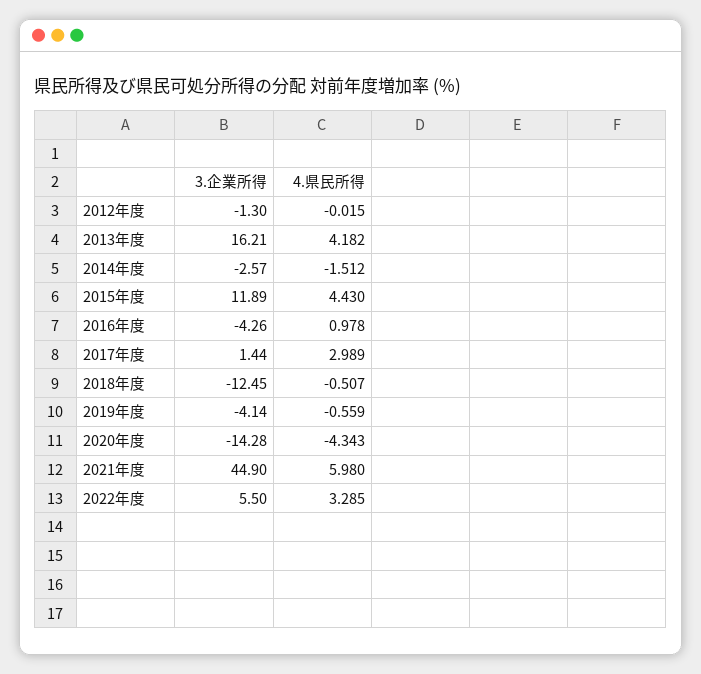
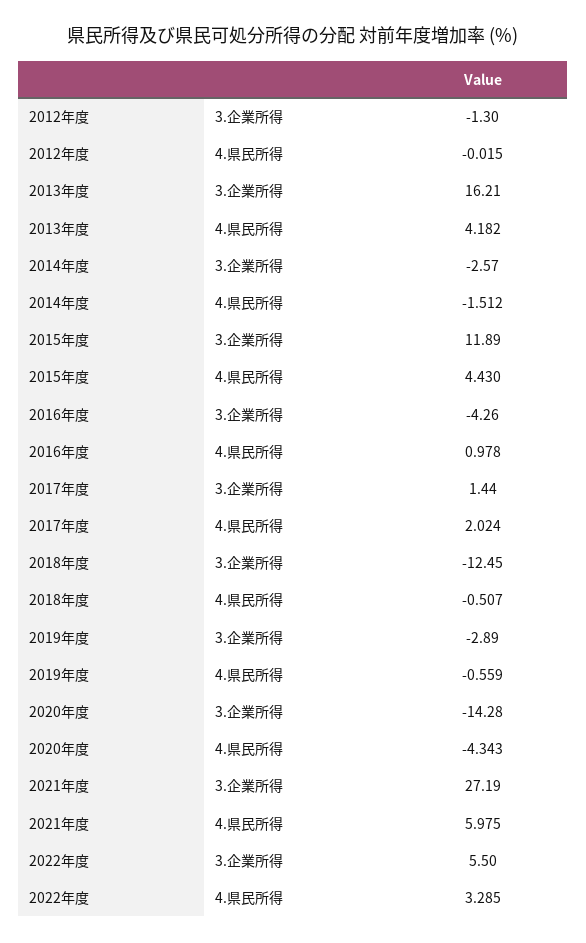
  {
    "3.企業所得": {
      "2012年度": -1.3,
      "2013年度": 16.21,
      "2014年度": -2.57,
      "2015年度": 11.89,
      "2016年度": -4.26,
      "2017年度": 1.44,
      "2018年度": -12.45,
-     "2019年度": -4.14,
+     "2019年度": -2.89,
      "2020年度": -14.28,
-     "2021年度": 44.9,
+     "2021年度": 27.19,
      "2022年度": 5.5
    },
    "4.県民所得": {
      "2012年度": -0.015,
      "2013年度": 4.182,
      "2014年度": -1.512,
      "2015年度": 4.43,
      "2016年度": 0.978,
-     "2017年度": 2.989,
+     "2017年度": 2.024,
      "2018年度": -0.507,
      "2019年度": -0.559,
      "2020年度": -4.343,
-     "2021年度": 5.98,
+     "2021年度": 5.975,
      "2022年度": 3.285
    }
  }

